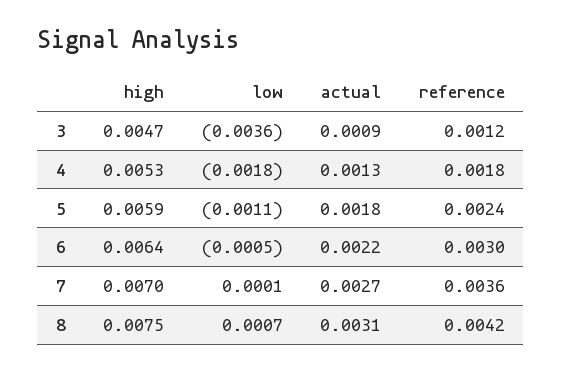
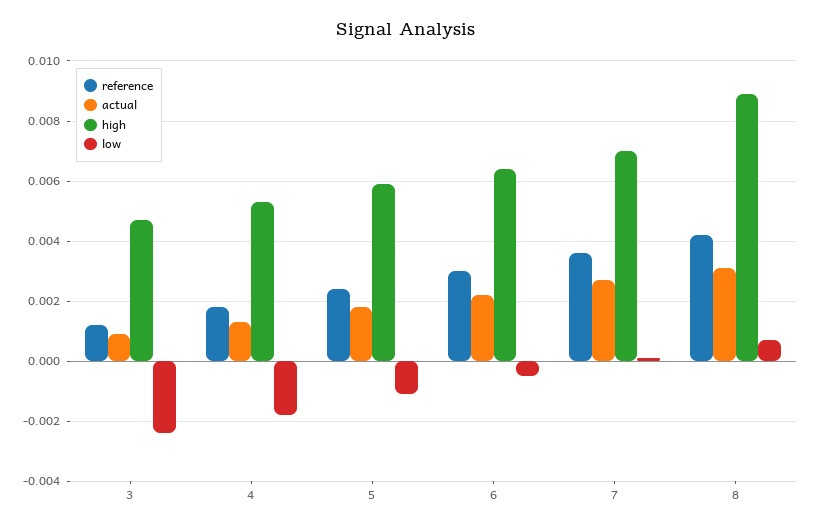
  {
    "high": {
      "3": 0.0047,
      "4": 0.0053,
      "5": 0.0059,
      "6": 0.0064,
      "7": 0.007,
-     "8": 0.0075
+     "8": 0.009
    },
    "low": {
-     "3": -0.0036,
+     "3": -0.0025,
      "4": -0.0018,
      "5": -0.0011,
      "6": -0.0005,
      "7": 0.0001,
      "8": 0.0007
    },
    "actual": {
      "3": 0.0009,
      "4": 0.0013,
      "5": 0.0018,
      "6": 0.0022,
      "7": 0.0027,
      "8": 0.0031
    },
    "reference": {
      "3": 0.0012,
      "4": 0.0018,
      "5": 0.0024,
      "6": 0.003,
      "7": 0.0036,
      "8": 0.0042
    }
  }

